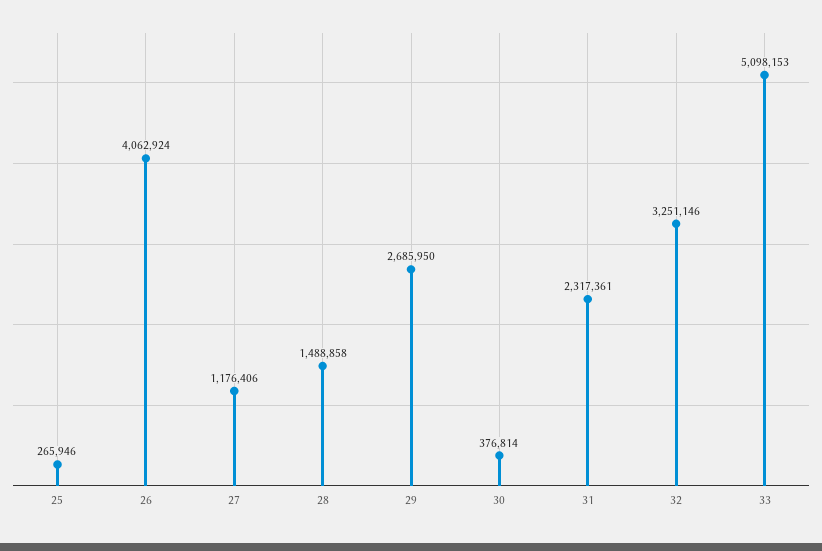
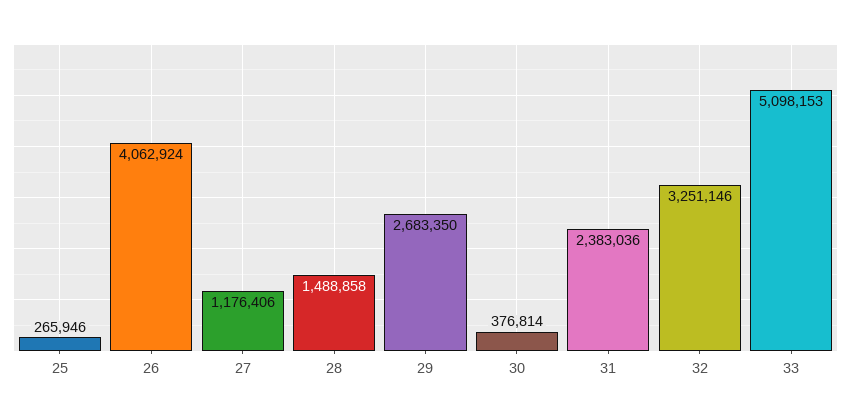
  {
    "25": 265946,
    "26": 4062924,
    "27": 1176406,
    "28": 1488858,
-   "29": 2685950,
+   "29": 2683350,
    "30": 376814,
-   "31": 2317361,
+   "31": 2383036,
    "32": 3251146,
    "33": 5098153
  }

